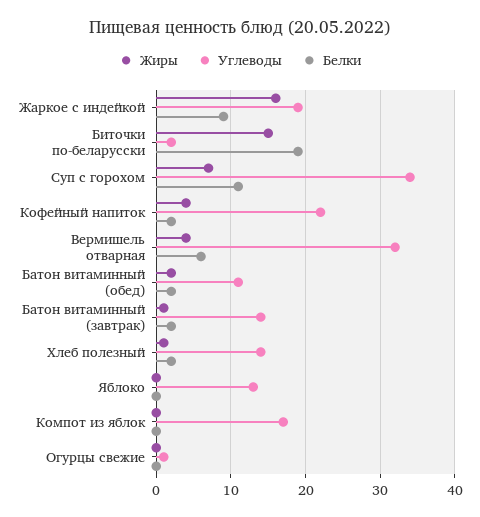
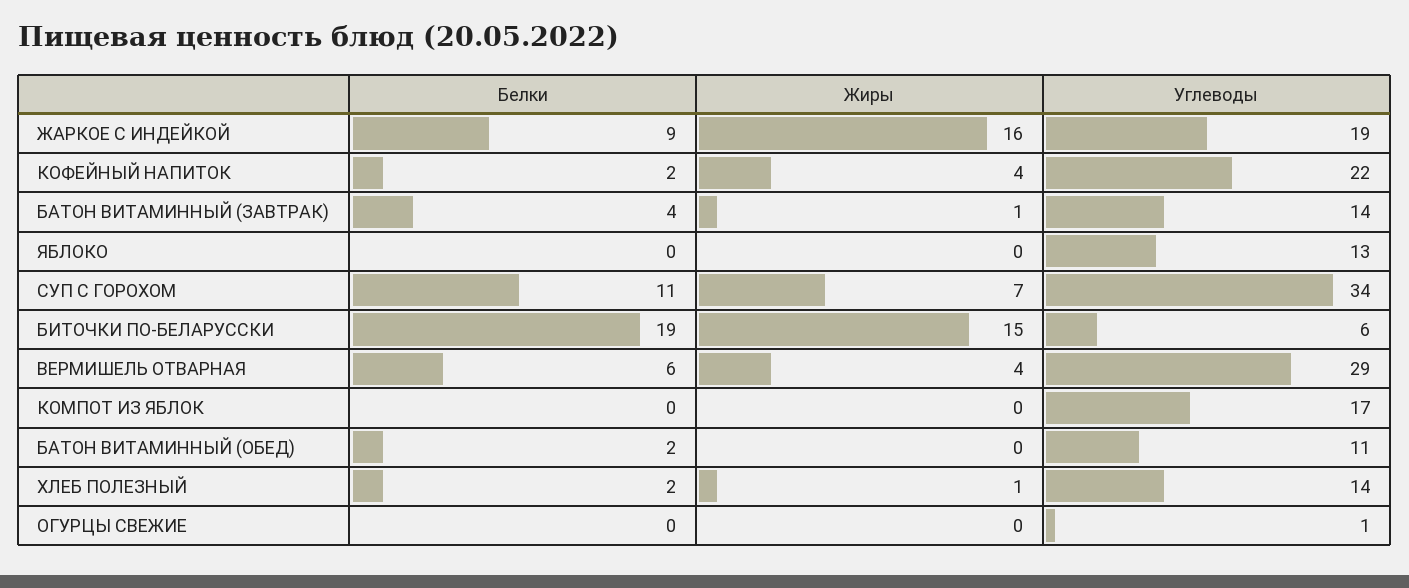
  {
    "Жиры": {
      "Жаркое с индейкой": 16,
      "Биточки по-беларусски": 15,
      "Суп с горохом": 7,
      "Кофейный напиток": 4,
      "Вермишель отварная": 4,
-     "Батон витаминный (обед)": 2,
+     "Батон витаминный (обед)": 0,
      "Батон витаминный (завтрак)": 1,
      "Хлеб полезный": 1,
      "Яблоко": 0,
      "Компот из яблок": 0,
      "Огурцы свежие": 0
    },
    "Углеводы": {
      "Жаркое с индейкой": 19,
-     "Биточки по-беларусски": 2,
+     "Биточки по-беларусски": 6,
      "Суп с горохом": 34,
      "Кофейный напиток": 22,
-     "Вермишель отварная": 32,
+     "Вермишель отварная": 29,
      "Батон витаминный (обед)": 11,
      "Батон витаминный (завтрак)": 14,
      "Хлеб полезный": 14,
      "Яблоко": 13,
      "Компот из яблок": 17,
      "Огурцы свежие": 1
    },
    "Белки": {
      "Жаркое с индейкой": 9,
      "Биточки по-беларусски": 19,
      "Суп с горохом": 11,
      "Кофейный напиток": 2,
      "Вермишель отварная": 6,
      "Батон витаминный (обед)": 2,
-     "Батон витаминный (завтрак)": 2,
+     "Батон витаминный (завтрак)": 4,
      "Хлеб полезный": 2,
      "Яблоко": 0,
      "Компот из яблок": 0,
      "Огурцы свежие": 0
    }
  }

